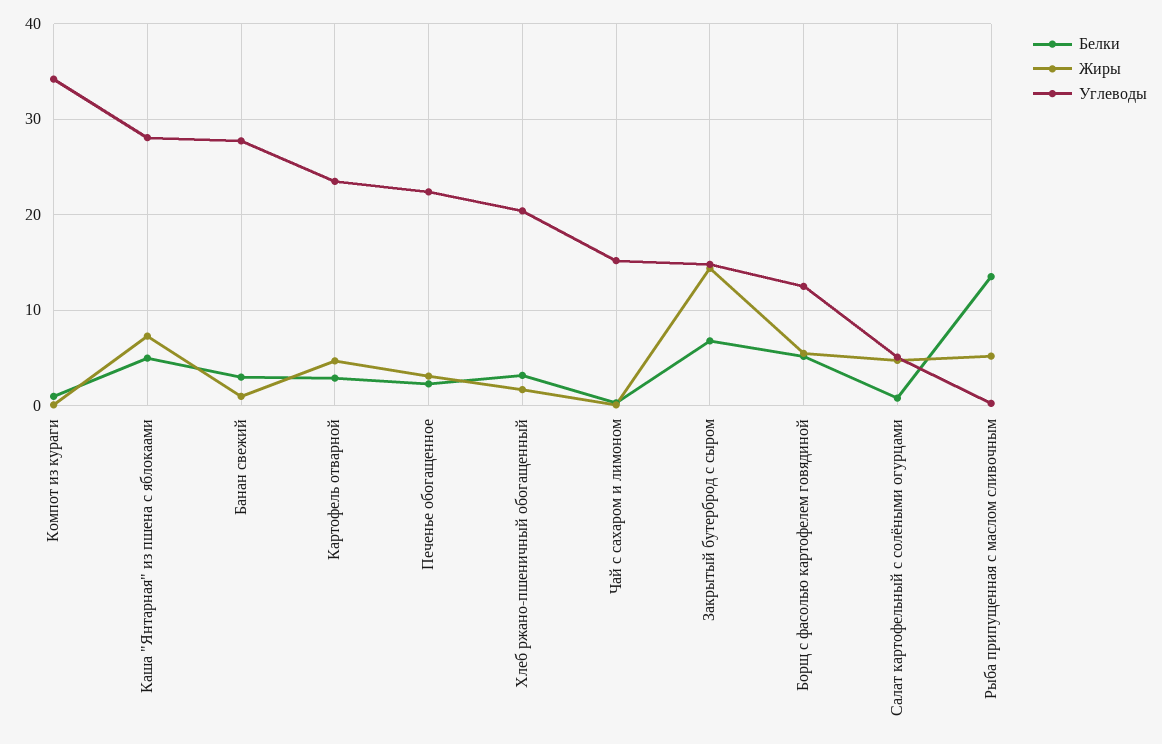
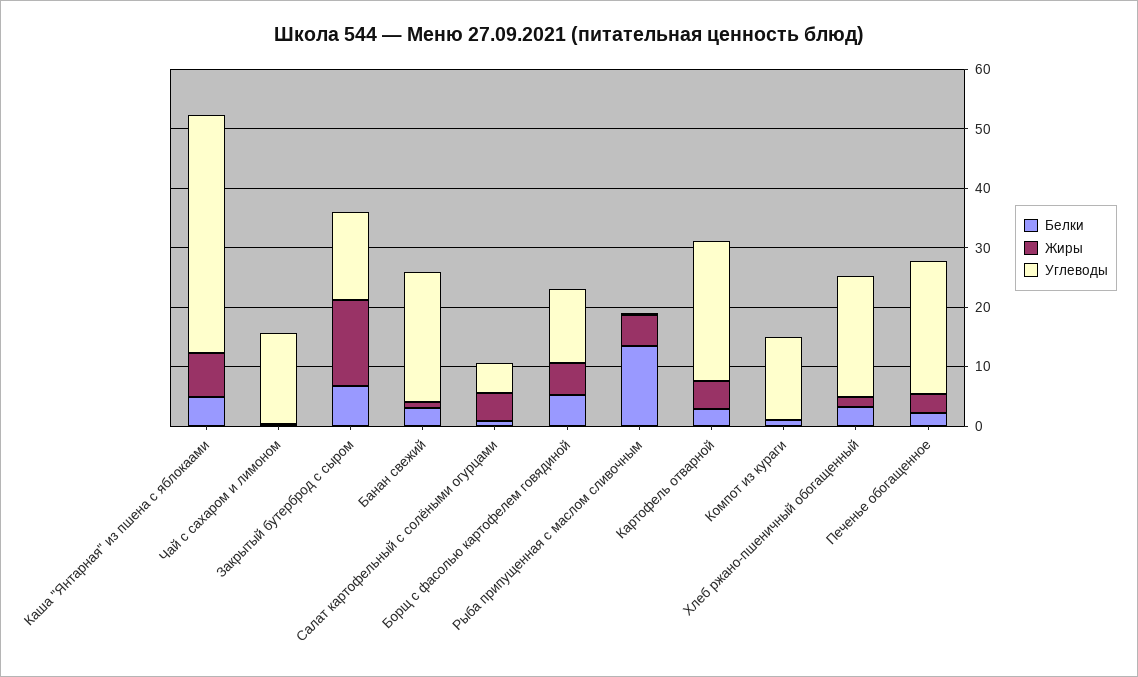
  {
    "Белки": {
      "Компот из кураги": 1,
      "Каша \"Янтарная\" из пшена с яблокаами": 5,
      "Банан свежий": 3,
      "Картофель отварной": 3,
      "Печенье обогащенное": 2,
      "Хлеб ржано-пшеничный обогащенный": 3,
      "Чай с сахаром и лимоном": 0,
      "Закрытый бутерброд с сыром": 7,
      "Борщ с фасолью картофелем говядиной": 5,
      "Салат картофельный с солёными огурцами": 1,
      "Рыба припущенная с маслом сливочным": 14
    },
    "Жиры": {
      "Компот из кураги": 0,
      "Каша \"Янтарная\" из пшена с яблокаами": 7,
      "Банан свежий": 1,
      "Картофель отварной": 5,
      "Печенье обогащенное": 3,
      "Хлеб ржано-пшеничный обогащенный": 2,
      "Чай с сахаром и лимоном": 0,
      "Закрытый бутерброд с сыром": 14,
      "Борщ с фасолью картофелем говядиной": 5,
      "Салат картофельный с солёными огурцами": 5,
      "Рыба припущенная с маслом сливочным": 5
    },
    "Углеводы": {
-     "Компот из кураги": 34,
+     "Компот из кураги": 14,
-     "Каша \"Янтарная\" из пшена с яблокаами": 28,
+     "Каша \"Янтарная\" из пшена с яблокаами": 40,
-     "Банан свежий": 28,
+     "Банан свежий": 22,
      "Картофель отварной": 24,
      "Печенье обогащенное": 22,
      "Хлеб ржано-пшеничный обогащенный": 20,
      "Чай с сахаром и лимоном": 15,
      "Закрытый бутерброд с сыром": 15,
      "Борщ с фасолью картофелем говядиной": 13,
      "Салат картофельный с солёными огурцами": 5,
      "Рыба припущенная с маслом сливочным": 0
    }
  }

